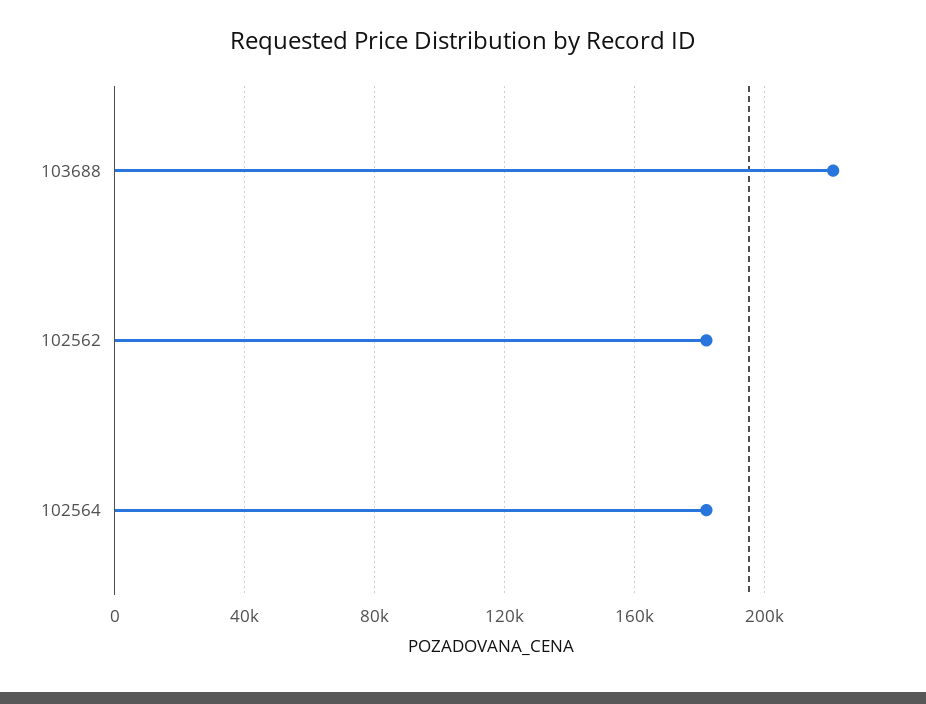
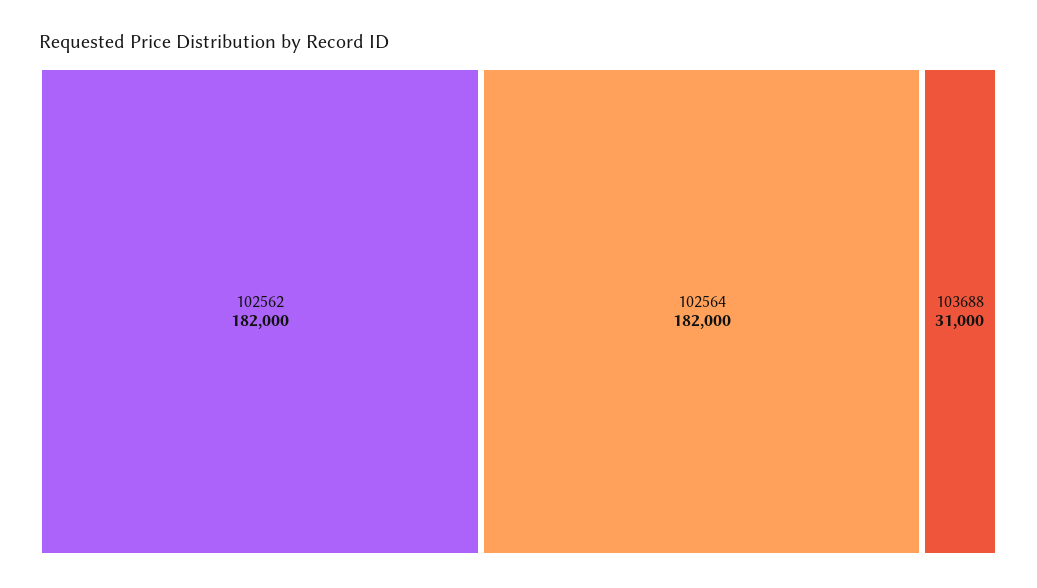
  {
-   "103688": 220000,
+   "103688": 31000,
    "102562": 182000,
    "102564": 182000
  }

